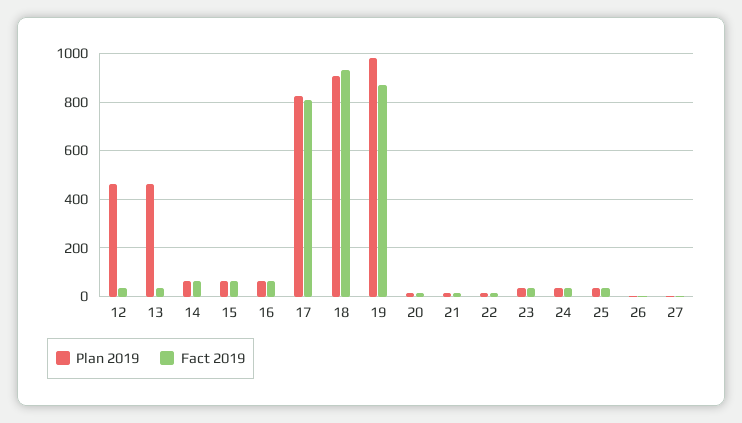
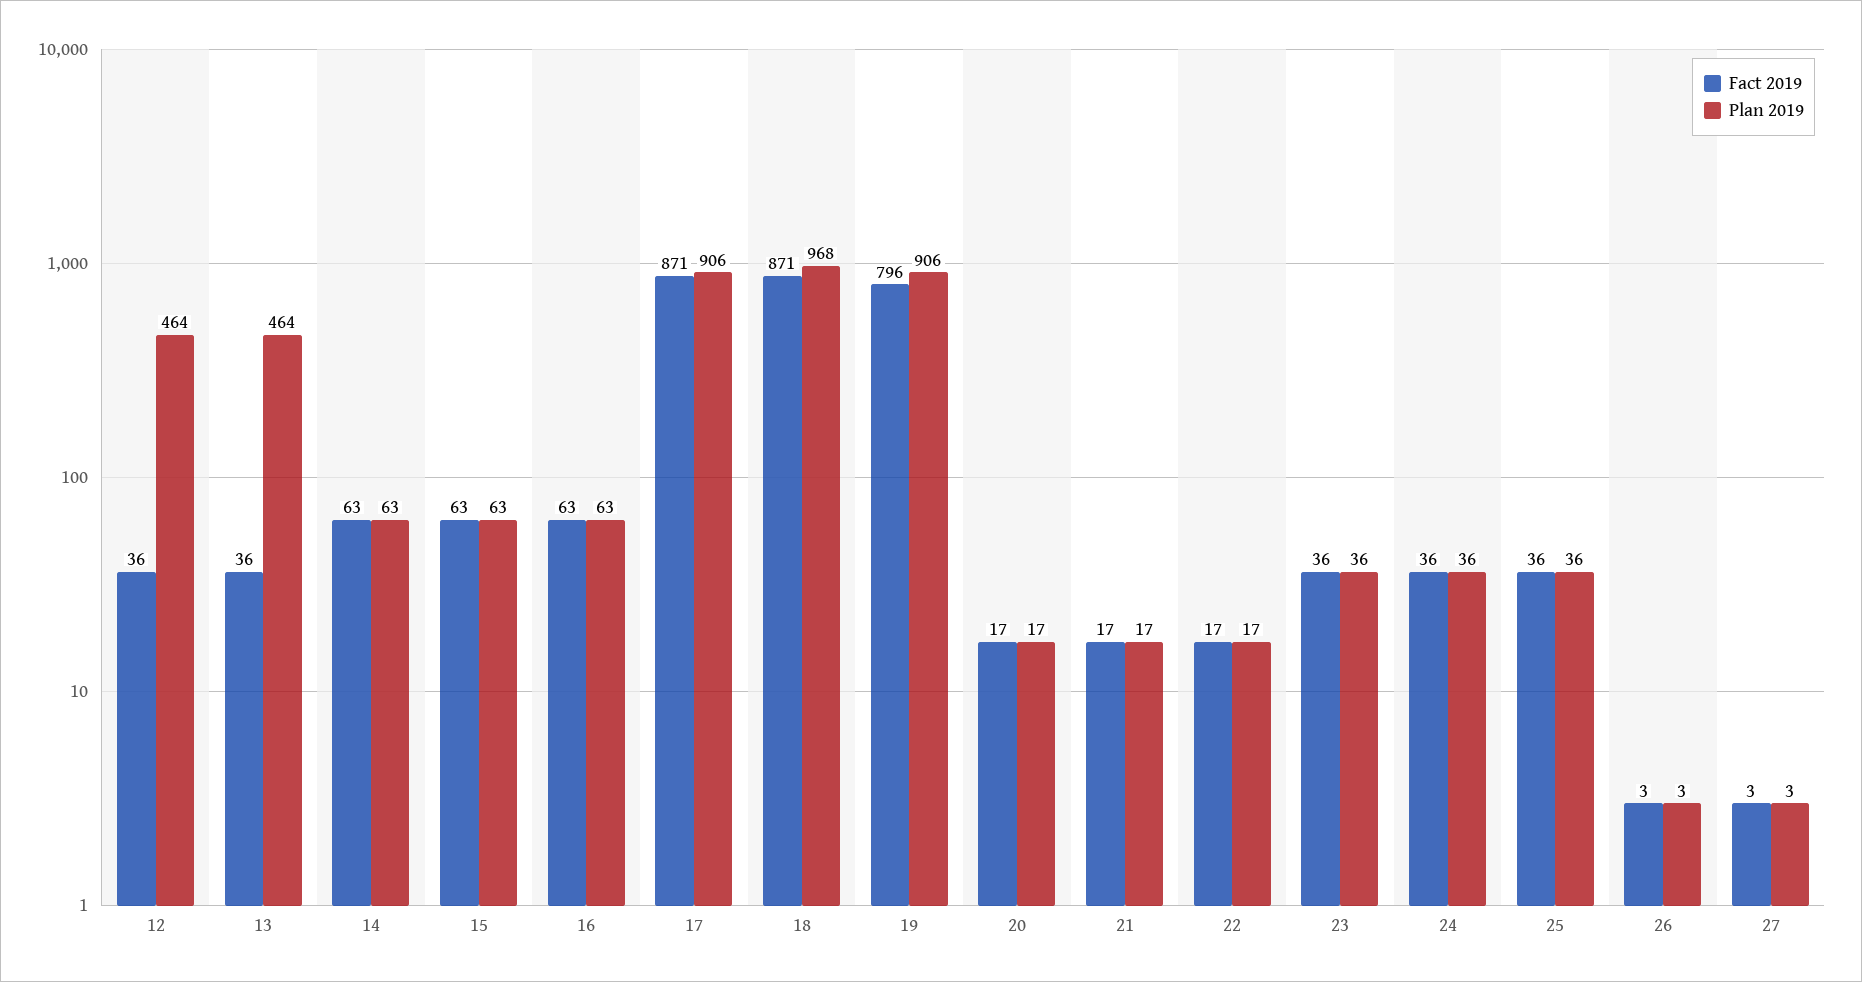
  {
    "Plan 2019": {
      "12": 464,
      "13": 464,
      "14": 63,
      "15": 63,
      "16": 63,
-     "17": 825,
+     "17": 906,
-     "18": 900,
+     "18": 968,
-     "19": 975,
+     "19": 906,
      "20": 17,
      "21": 17,
      "22": 17,
      "23": 36,
      "24": 36,
      "25": 36,
      "26": 3,
      "27": 3
    },
    "Fact 2019": {
      "12": 36,
      "13": 36,
      "14": 63,
      "15": 63,
      "16": 63,
-     "17": 800,
+     "17": 871,
-     "18": 925,
+     "18": 871,
-     "19": 875,
+     "19": 796,
      "20": 17,
      "21": 17,
      "22": 17,
      "23": 36,
      "24": 36,
      "25": 36,
      "26": 3,
      "27": 3
    }
  }

